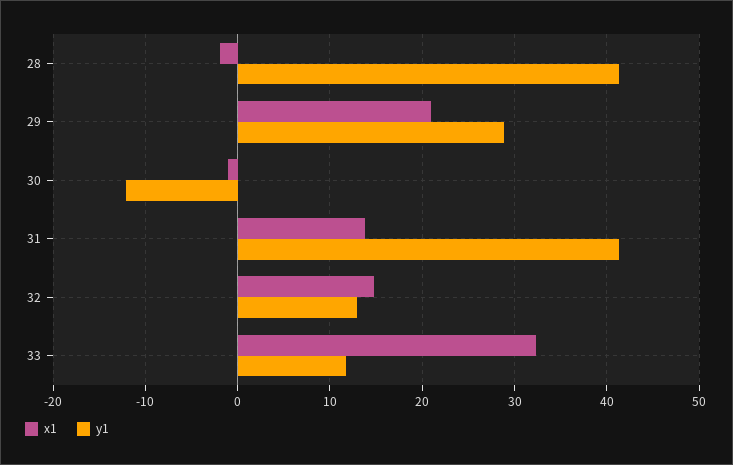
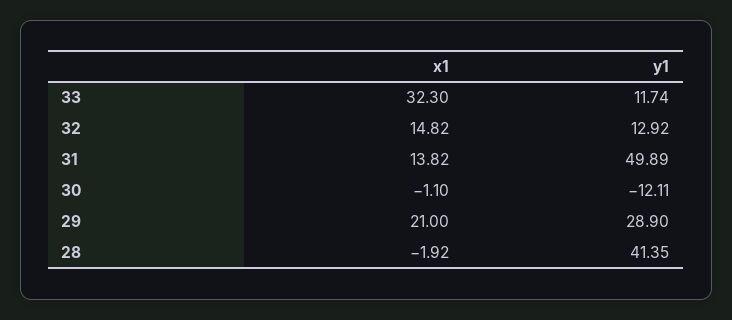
  {
    "x1": {
      "28": -1.92,
      "29": 21,
      "30": -1.1,
      "31": 13.82,
      "32": 14.82,
      "33": 32.3
    },
    "y1": {
      "28": 41.35,
      "29": 28.9,
      "30": -12.11,
-     "31": 41,
+     "31": 49.89,
      "32": 12.92,
      "33": 11.74
    }
  }

